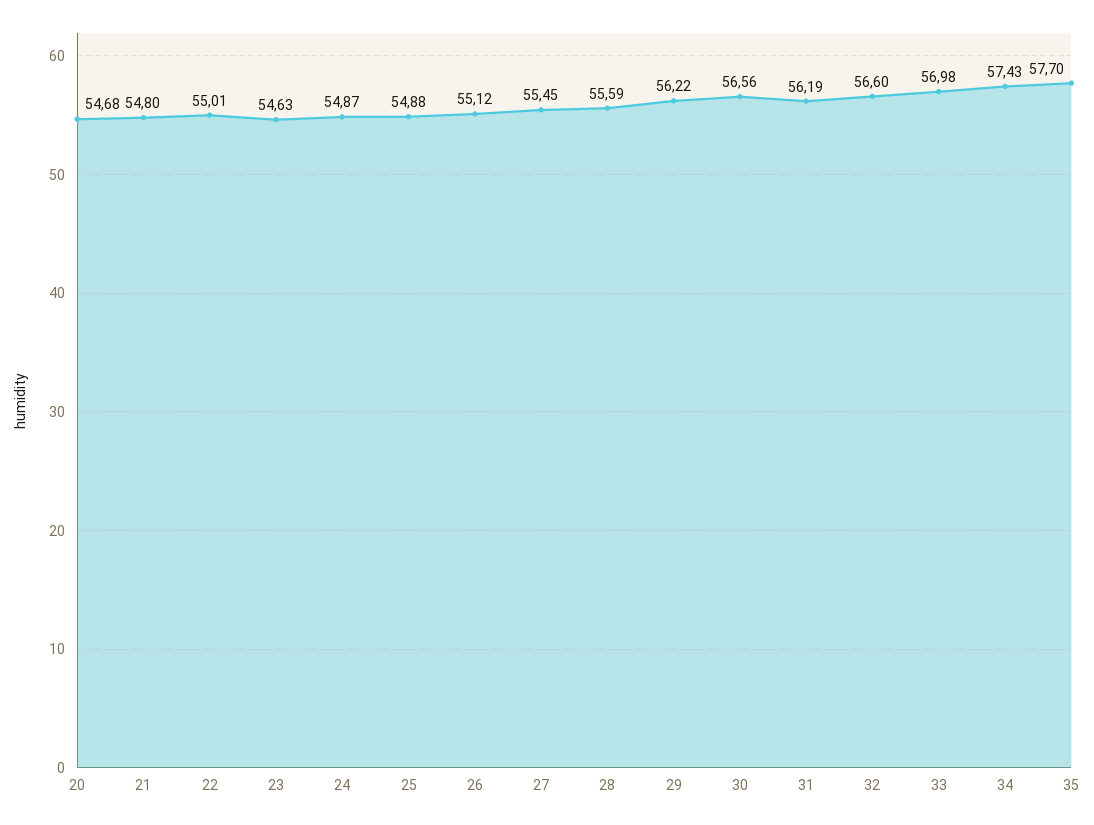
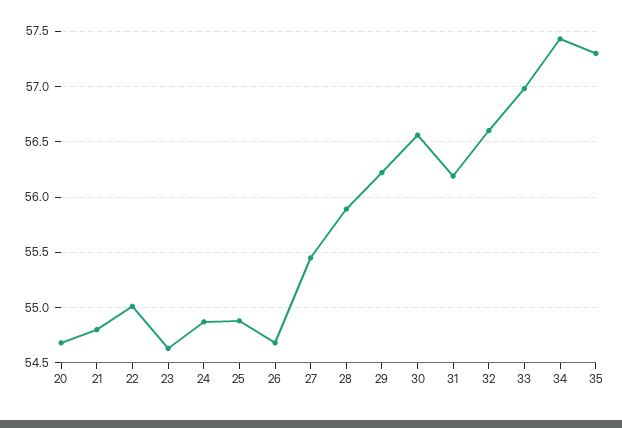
  {
    "20": 54.68,
    "21": 54.8,
    "22": 55.01,
    "23": 54.63,
    "24": 54.87,
    "25": 54.88,
-   "26": 55.12,
+   "26": 54.7,
    "27": 55.45,
-   "28": 55.59,
+   "28": 55.9,
    "29": 56.22,
    "30": 56.56,
    "31": 56.19,
    "32": 56.6,
    "33": 56.98,
    "34": 57.43,
-   "35": 57.7
+   "35": 57.3
  }

